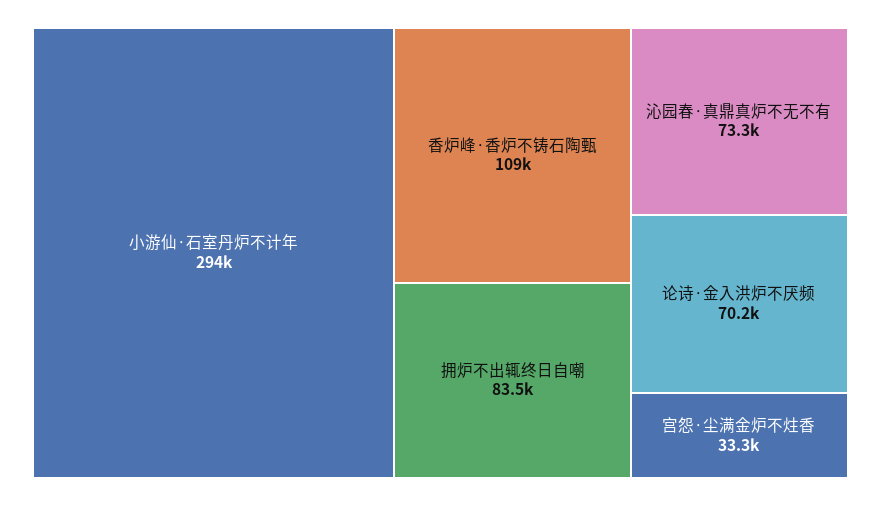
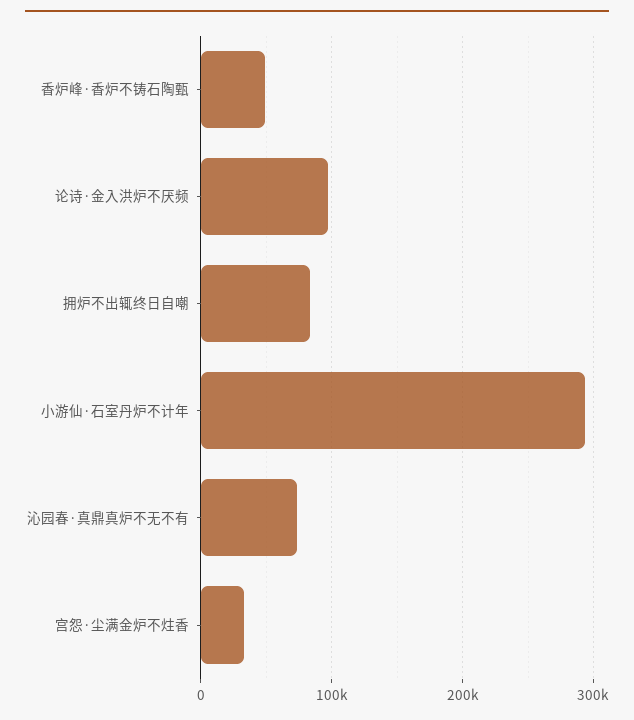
  {
    "小游仙·石室丹炉不计年": 294000,
-   "香炉峰·香炉不铸石陶甄": 109000,
+   "香炉峰·香炉不铸石陶甄": 50000,
    "拥炉不出辄终日自嘲": 83500,
    "沁园春·真鼎真炉不无不有": 73300,
-   "论诗·金入洪炉不厌频": 70200,
+   "论诗·金入洪炉不厌频": 100000,
    "宫怨·尘满金炉不炷香": 33300
  }

